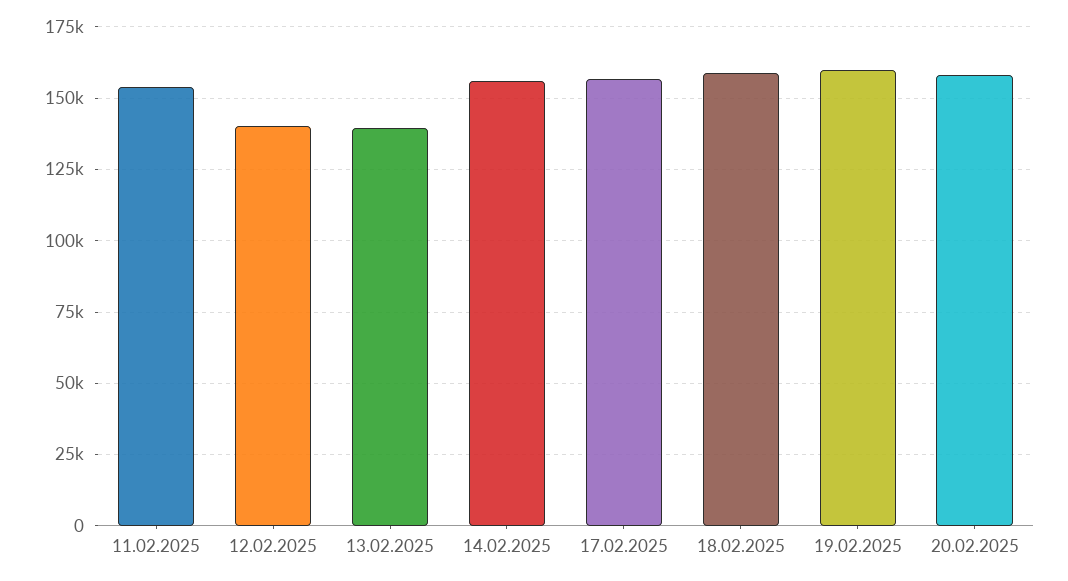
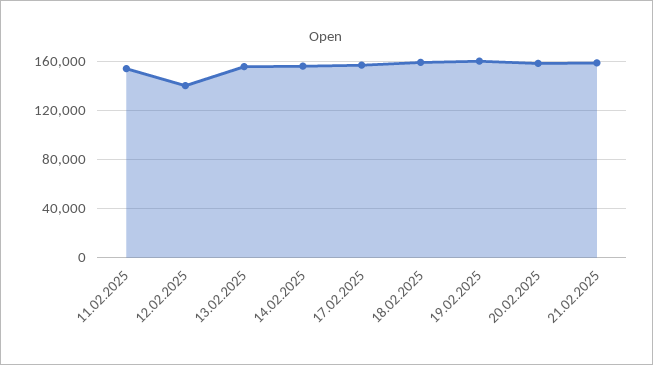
  {
    "11.02.2025": 155000,
    "12.02.2025": 140000,
-   "13.02.2025": 140000,
+   "13.02.2025": 155000,
    "14.02.2025": 155000,
    "17.02.2025": 157500,
    "18.02.2025": 160000,
    "19.02.2025": 160000,
-   "20.02.2025": 157500
+   "20.02.2025": 157500,
+   "21.02.2025": 160000
  }

